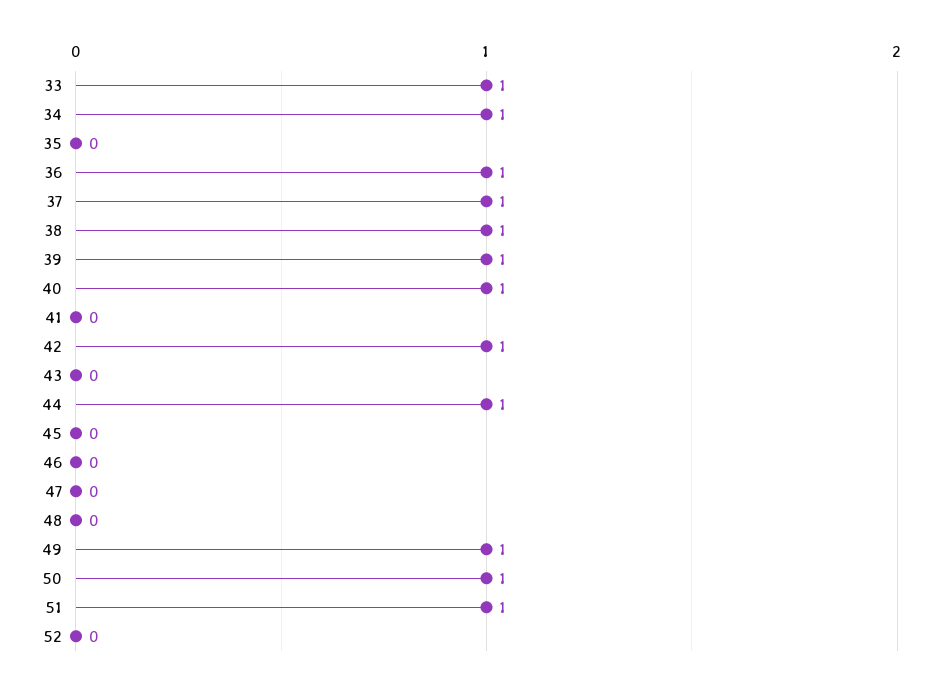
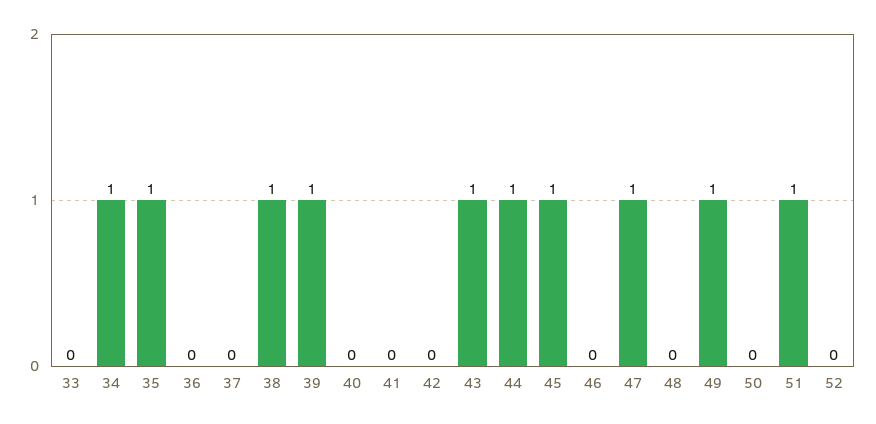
  {
-   "33": 1,
+   "33": 0,
    "34": 1,
-   "35": 0,
+   "35": 1,
-   "36": 1,
+   "36": 0,
-   "37": 1,
+   "37": 0,
    "38": 1,
    "39": 1,
-   "40": 1,
+   "40": 0,
    "41": 0,
-   "42": 1,
+   "42": 0,
-   "43": 0,
+   "43": 1,
    "44": 1,
-   "45": 0,
+   "45": 1,
    "46": 0,
-   "47": 0,
+   "47": 1,
    "48": 0,
    "49": 1,
-   "50": 1,
+   "50": 0,
    "51": 1,
    "52": 0
  }

